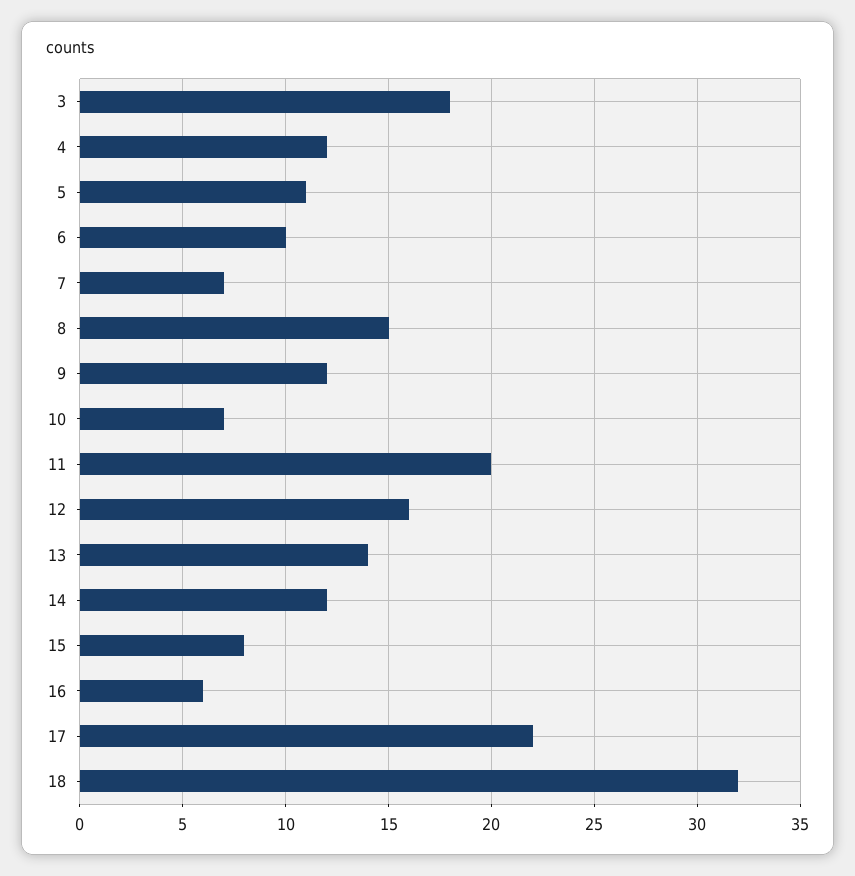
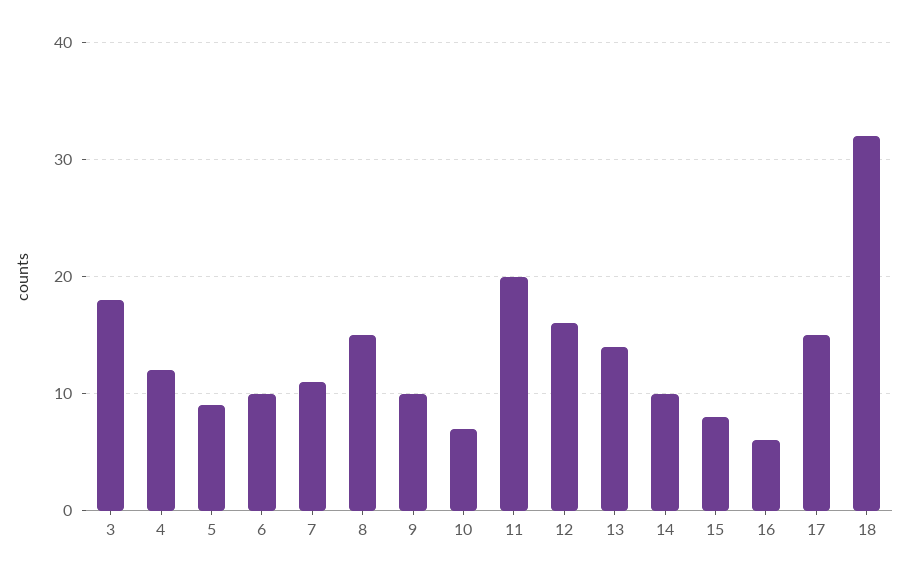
  {
    "3": 18,
    "4": 12,
-   "5": 11,
+   "5": 9,
    "6": 10,
-   "7": 7,
+   "7": 11,
    "8": 15,
-   "9": 12,
+   "9": 10,
    "10": 7,
    "11": 20,
    "12": 16,
    "13": 14,
-   "14": 12,
+   "14": 10,
    "15": 8,
    "16": 6,
-   "17": 22,
+   "17": 15,
    "18": 32
  }

